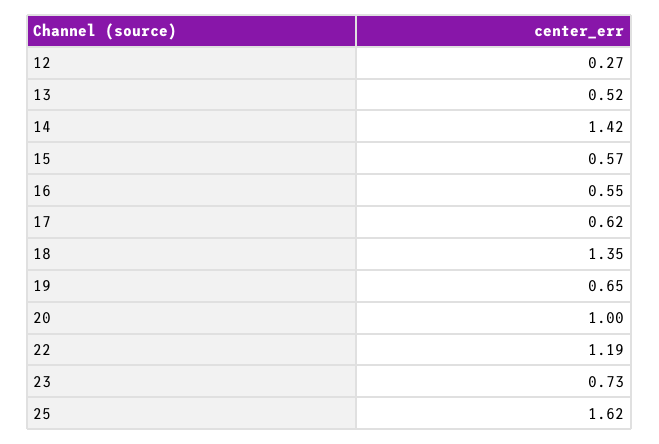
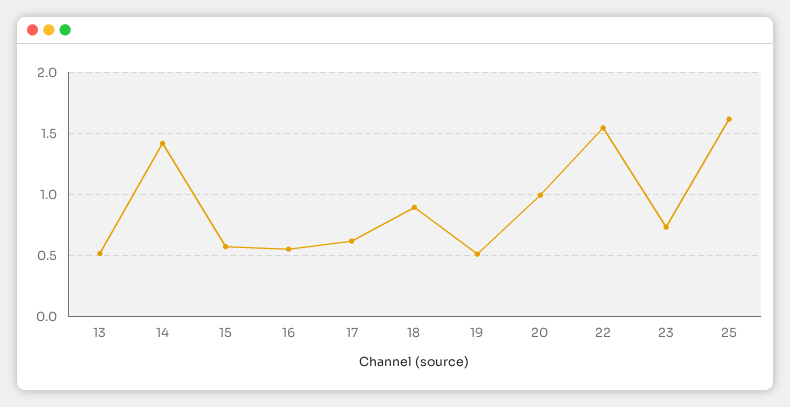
  {
-   "12": 0.27,
    "13": 0.52,
    "14": 1.42,
    "15": 0.57,
    "16": 0.55,
    "17": 0.62,
-   "18": 1.35,
+   "18": 0.9,
-   "19": 0.65,
+   "19": 0.5,
    "20": 1,
-   "22": 1.19,
+   "22": 1.55,
    "23": 0.73,
    "25": 1.62
  }

